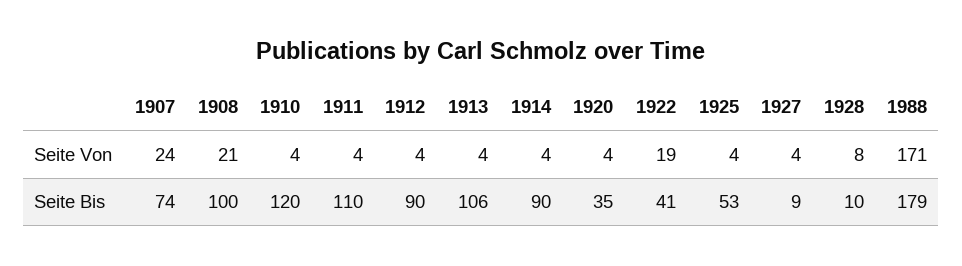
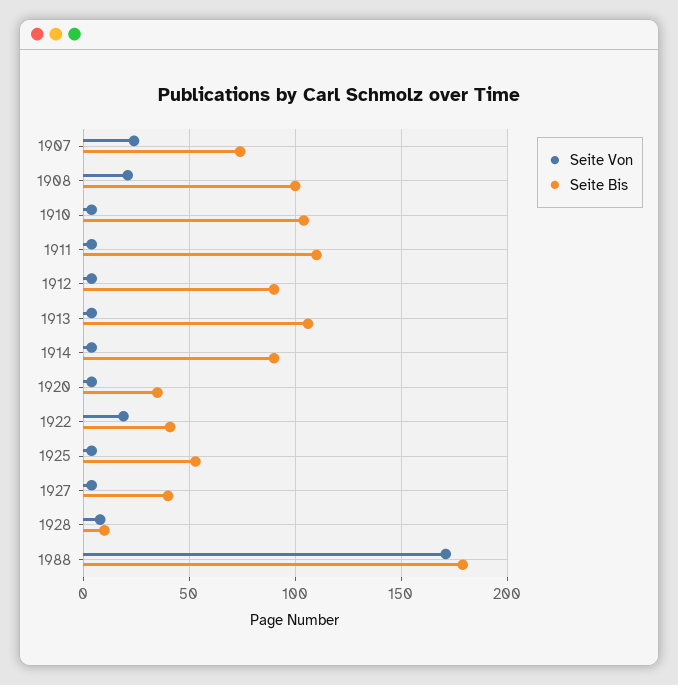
  {
    "Seite Von": {
      "1907": 24,
      "1908": 21,
      "1910": 4,
      "1911": 4,
      "1912": 4,
      "1913": 4,
      "1914": 4,
      "1920": 4,
      "1922": 19,
      "1925": 4,
      "1927": 4,
      "1928": 8,
      "1988": 171
    },
    "Seite Bis": {
      "1907": 74,
      "1908": 100,
-     "1910": 120,
+     "1910": 105,
      "1911": 110,
      "1912": 90,
      "1913": 106,
      "1914": 90,
      "1920": 35,
      "1922": 41,
      "1925": 53,
-     "1927": 9,
+     "1927": 40,
      "1928": 10,
      "1988": 179
    }
  }

